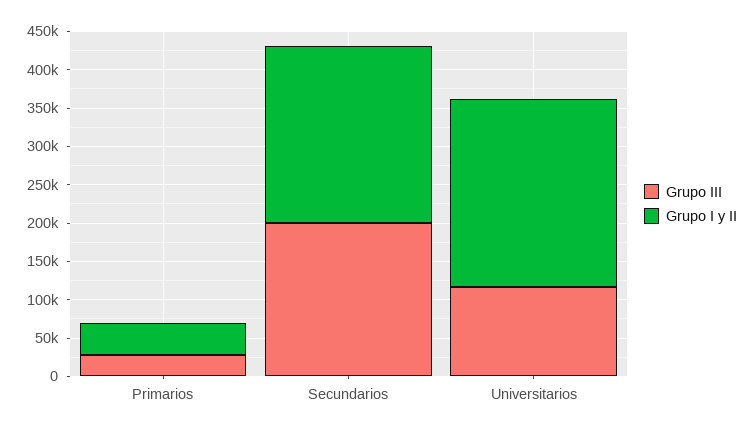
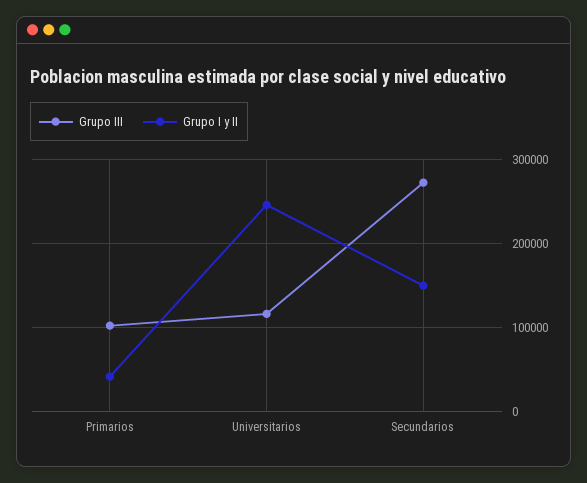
  {
    "Grupo III": {
-     "Primarios": 25000,
+     "Primarios": 100000,
-     "Secundarios": 200000,
+     "Secundarios": 270000,
      "Universitarios": 120000
    },
    "Grupo I y II": {
      "Primarios": 40000,
-     "Secundarios": 225000,
+     "Secundarios": 150000,
      "Universitarios": 250000
    }
  }

